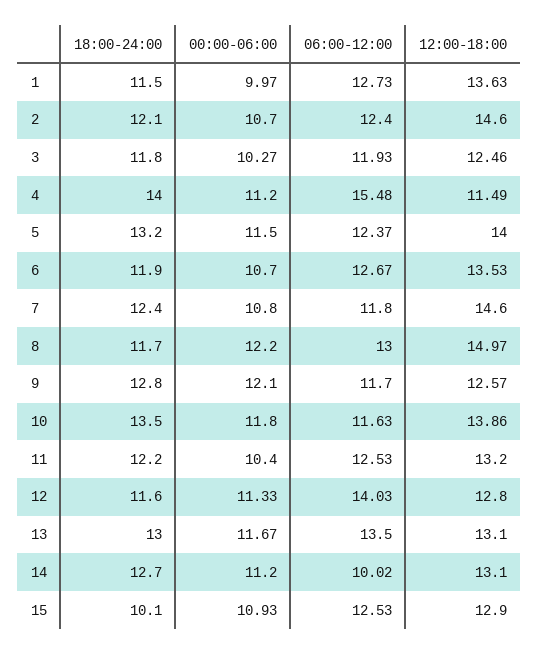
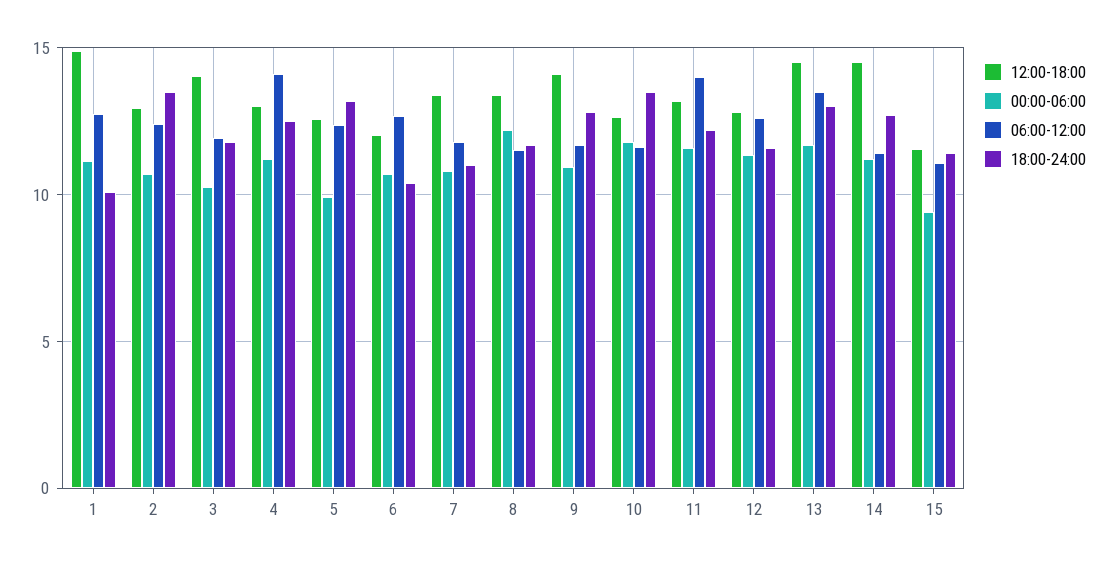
  {
    "18:00-24:00": {
-     "1": 11.5,
+     "1": 10,
-     "2": 12.1,
+     "2": 13.5,
      "3": 11.8,
-     "4": 14,
+     "4": 12.5,
      "5": 13.2,
-     "6": 11.9,
+     "6": 10.5,
-     "7": 12.4,
+     "7": 11,
      "8": 11.7,
      "9": 12.8,
      "10": 13.5,
      "11": 12.2,
      "12": 11.6,
      "13": 13,
      "14": 12.7,
-     "15": 10.1
+     "15": 11.5
    },
    "00:00-06:00": {
-     "1": 9.97,
+     "1": 11,
      "2": 10.7,
      "3": 10.27,
      "4": 11.2,
-     "5": 11.5,
+     "5": 10,
      "6": 10.7,
      "7": 10.8,
      "8": 12.2,
-     "9": 12.1,
+     "9": 11,
      "10": 11.8,
-     "11": 10.4,
+     "11": 11.5,
      "12": 11.33,
      "13": 11.67,
      "14": 11.2,
-     "15": 10.93
+     "15": 9.5
    },
    "06:00-12:00": {
      "1": 12.73,
      "2": 12.4,
      "3": 11.93,
-     "4": 15.48,
+     "4": 14,
      "5": 12.37,
      "6": 12.67,
      "7": 11.8,
-     "8": 13,
+     "8": 11.5,
      "9": 11.7,
      "10": 11.63,
-     "11": 12.53,
+     "11": 14,
-     "12": 14.03,
+     "12": 12.5,
      "13": 13.5,
-     "14": 10.02,
+     "14": 11.5,
-     "15": 12.53
+     "15": 11
    },
    "12:00-18:00": {
-     "1": 13.63,
+     "1": 15,
-     "2": 14.6,
+     "2": 13,
-     "3": 12.46,
+     "3": 14,
-     "4": 11.49,
+     "4": 13,
-     "5": 14,
+     "5": 12.5,
-     "6": 13.53,
+     "6": 12,
-     "7": 14.6,
+     "7": 13.5,
-     "8": 14.97,
+     "8": 13.5,
-     "9": 12.57,
+     "9": 14,
-     "10": 13.86,
+     "10": 12.5,
      "11": 13.2,
      "12": 12.8,
-     "13": 13.1,
+     "13": 14.5,
-     "14": 13.1,
+     "14": 14.5,
-     "15": 12.9
+     "15": 11.5
    }
  }

